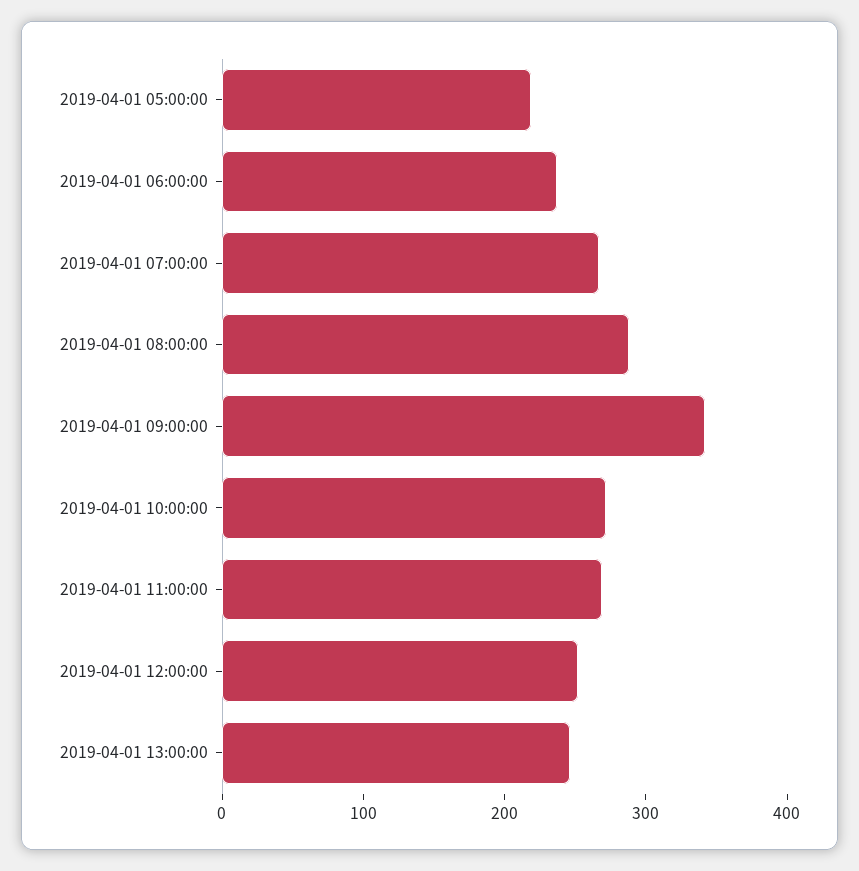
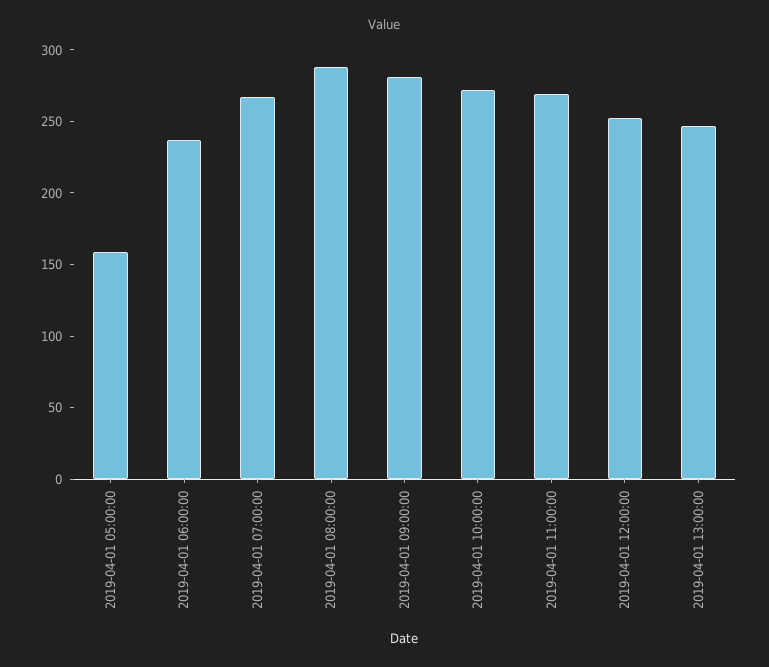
  {
-   "2019-04-01 05:00:00": 220,
+   "2019-04-01 05:00:00": 160,
    "2019-04-01 06:00:00": 240,
    "2019-04-01 07:00:00": 270,
    "2019-04-01 08:00:00": 290,
-   "2019-04-01 09:00:00": 340,
+   "2019-04-01 09:00:00": 280,
    "2019-04-01 10:00:00": 270,
    "2019-04-01 11:00:00": 270,
    "2019-04-01 12:00:00": 250,
    "2019-04-01 13:00:00": 250
  }

